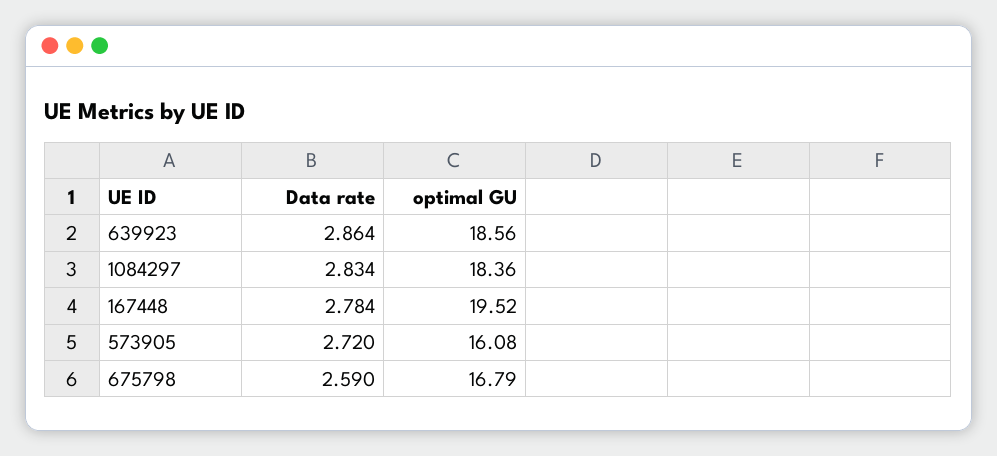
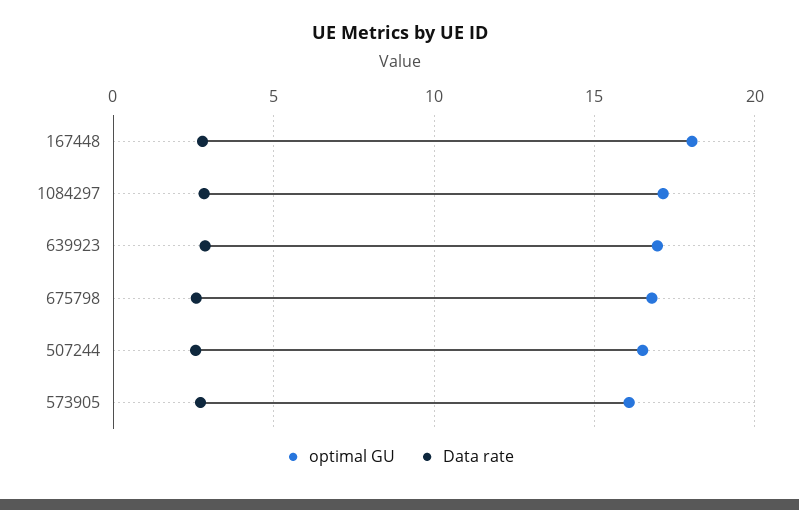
  {
    "Data rate": {
      "639923": 2.864,
      "1084297": 2.834,
      "167448": 2.784,
      "573905": 2.72,
-     "675798": 2.59
+     "675798": 2.59,
+     "507244": 2.5
    },
    "optimal GU": {
-     "639923": 18.56,
+     "639923": 17,
-     "1084297": 18.36,
+     "1084297": 17,
-     "167448": 19.52,
+     "167448": 18,
      "573905": 16.08,
-     "675798": 16.79
+     "675798": 16.79,
+     "507244": 16.5
    }
  }

